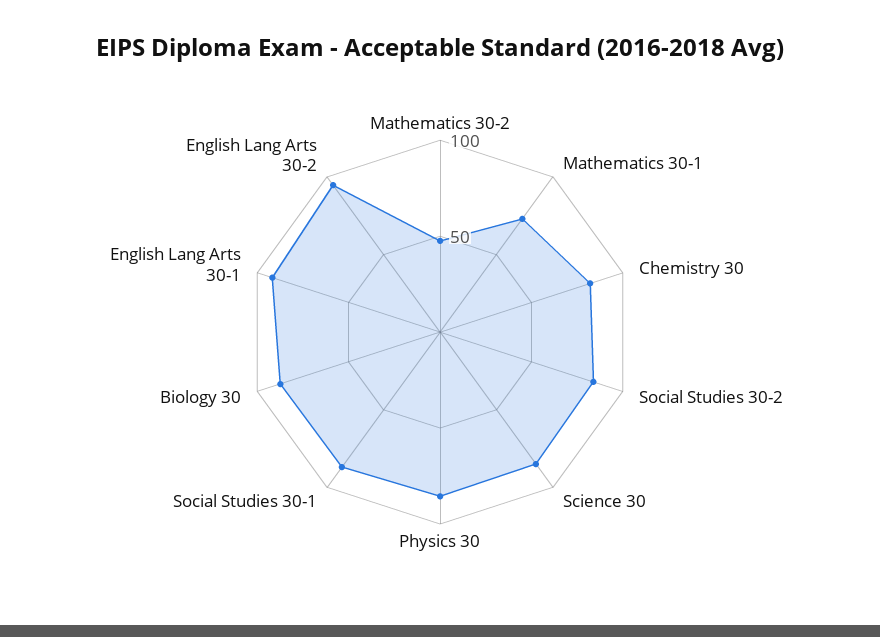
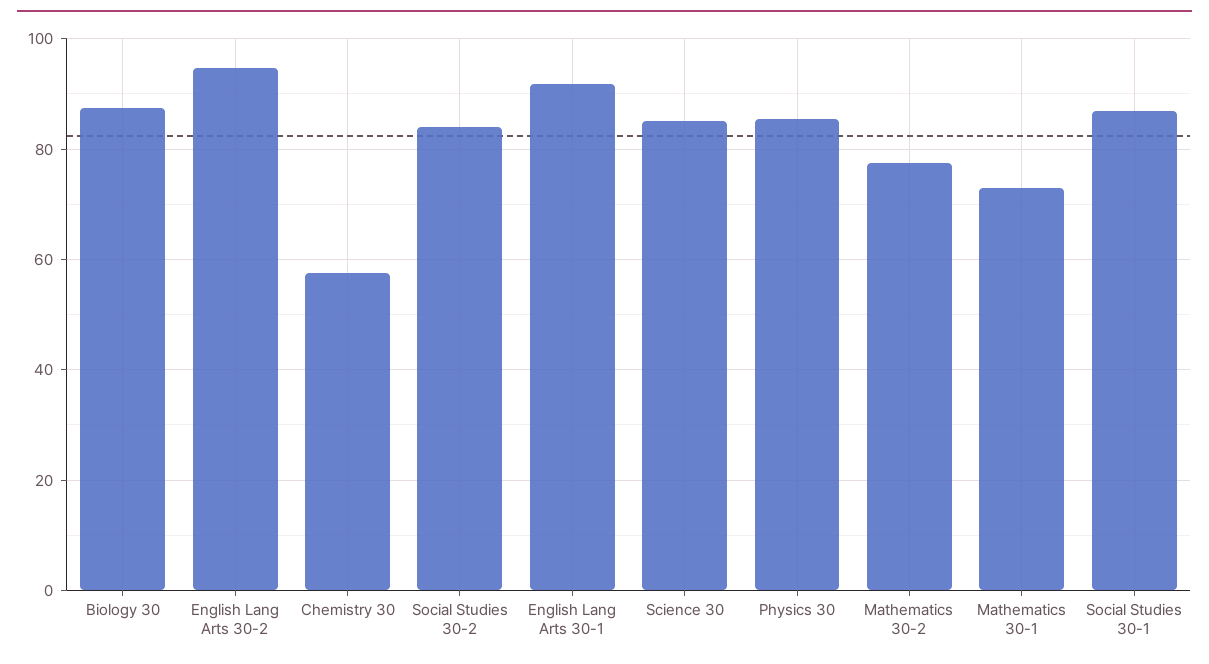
  {
-   "Mathematics 30-2": 50,
+   "Mathematics 30-2": 78,
    "Mathematics 30-1": 74,
-   "Chemistry 30": 80,
+   "Chemistry 30": 58,
    "Social Studies 30-2": 84,
    "Science 30": 86,
    "Physics 30": 86,
    "Social Studies 30-1": 86,
    "Biology 30": 88,
    "English Lang Arts 30-1": 92,
    "English Lang Arts 30-2": 94
  }

